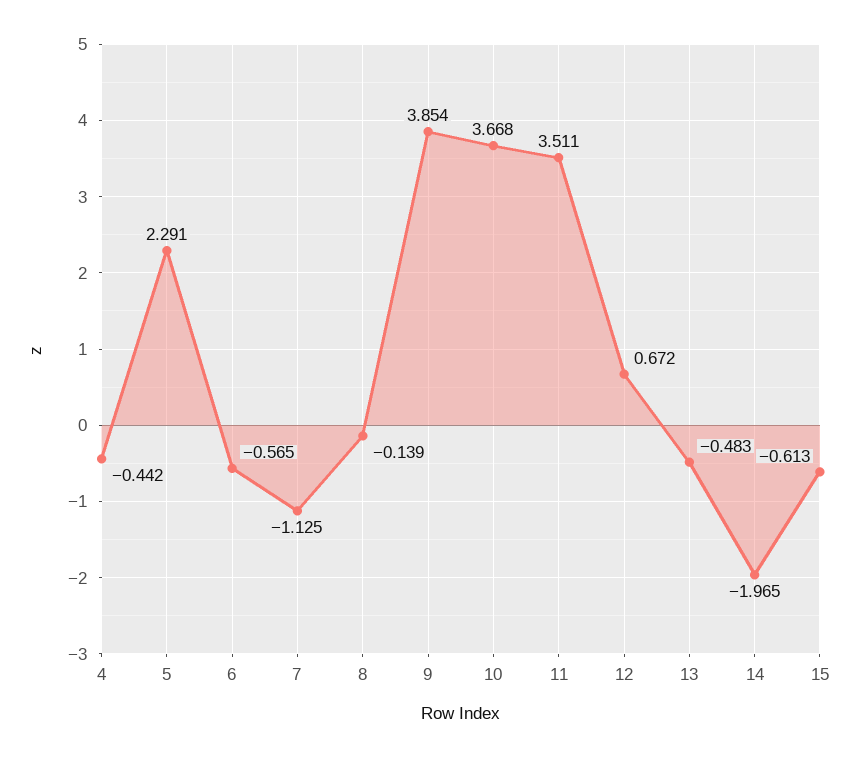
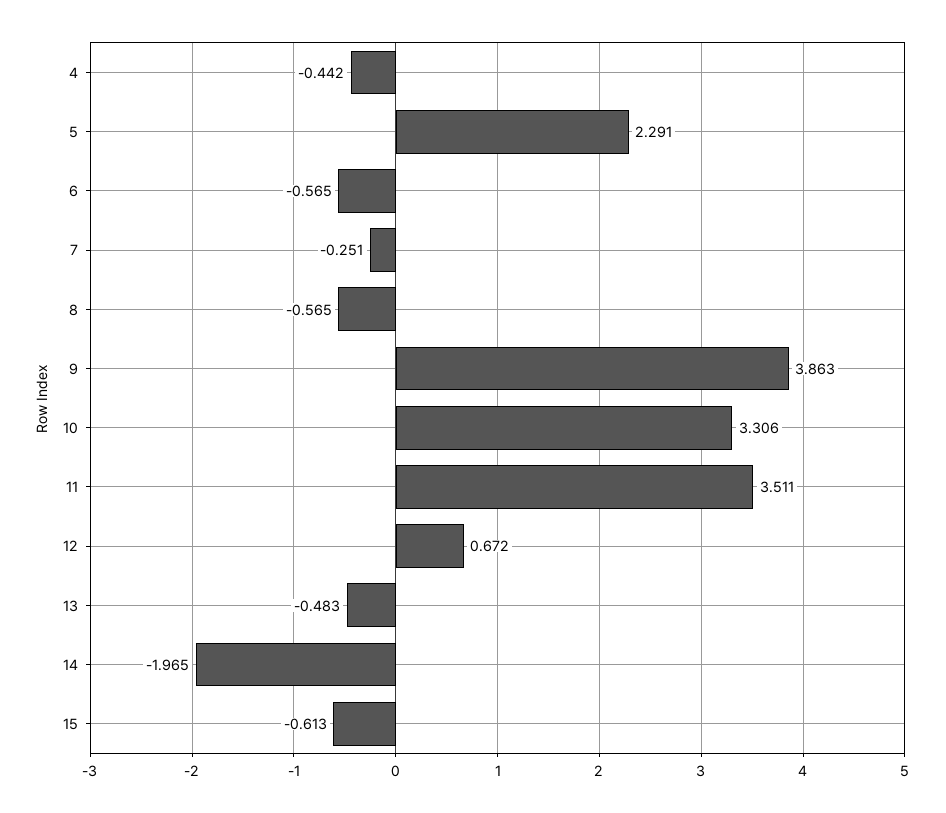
  {
    "4": -0.442,
    "5": 2.291,
    "6": -0.565,
-   "7": -1.125,
+   "7": -0.251,
-   "8": -0.139,
+   "8": -0.565,
-   "9": 3.854,
+   "9": 3.863,
-   "10": 3.668,
+   "10": 3.306,
    "11": 3.511,
    "12": 0.672,
    "13": -0.483,
    "14": -1.965,
    "15": -0.613
  }

